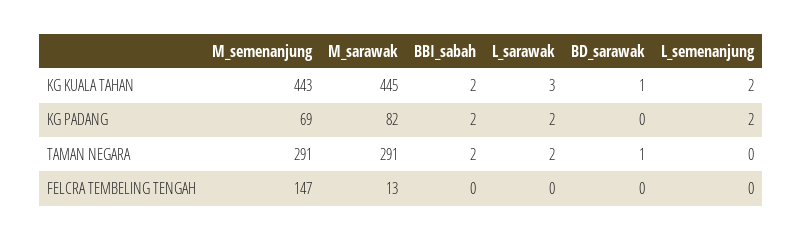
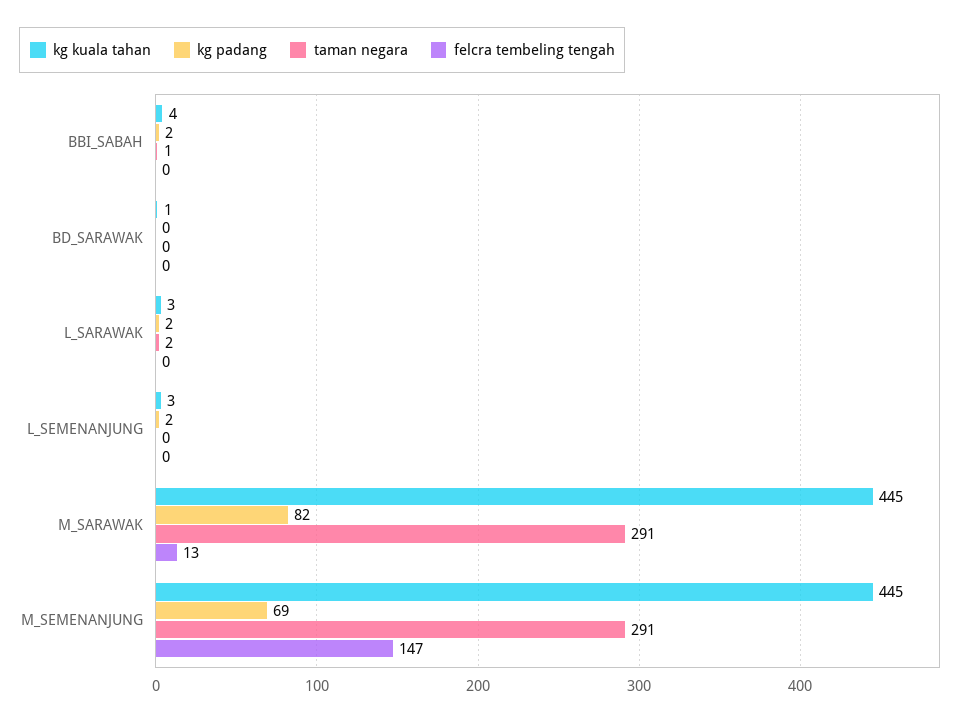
  {
    "KG KUALA TAHAN": {
-     "M_semenanjung": 443,
+     "M_semenanjung": 445,
      "M_sarawak": 445,
-     "BBI_sabah": 2,
+     "BBI_sabah": 4,
      "L_sarawak": 3,
      "BD_sarawak": 1,
-     "L_semenanjung": 2
+     "L_semenanjung": 3
    },
    "KG PADANG": {
      "M_semenanjung": 69,
      "M_sarawak": 82,
      "BBI_sabah": 2,
      "L_sarawak": 2,
      "BD_sarawak": 0,
      "L_semenanjung": 2
    },
    "TAMAN NEGARA": {
      "M_semenanjung": 291,
      "M_sarawak": 291,
-     "BBI_sabah": 2,
+     "BBI_sabah": 1,
      "L_sarawak": 2,
-     "BD_sarawak": 1,
+     "BD_sarawak": 0,
      "L_semenanjung": 0
    },
    "FELCRA TEMBELING TENGAH": {
      "M_semenanjung": 147,
      "M_sarawak": 13,
      "BBI_sabah": 0,
      "L_sarawak": 0,
      "BD_sarawak": 0,
      "L_semenanjung": 0
    }
  }

